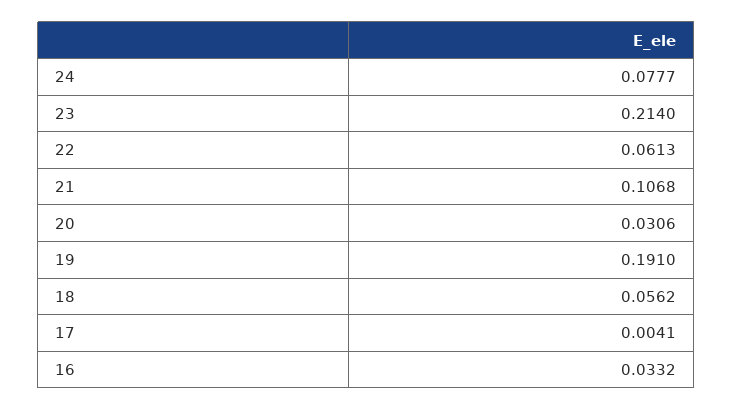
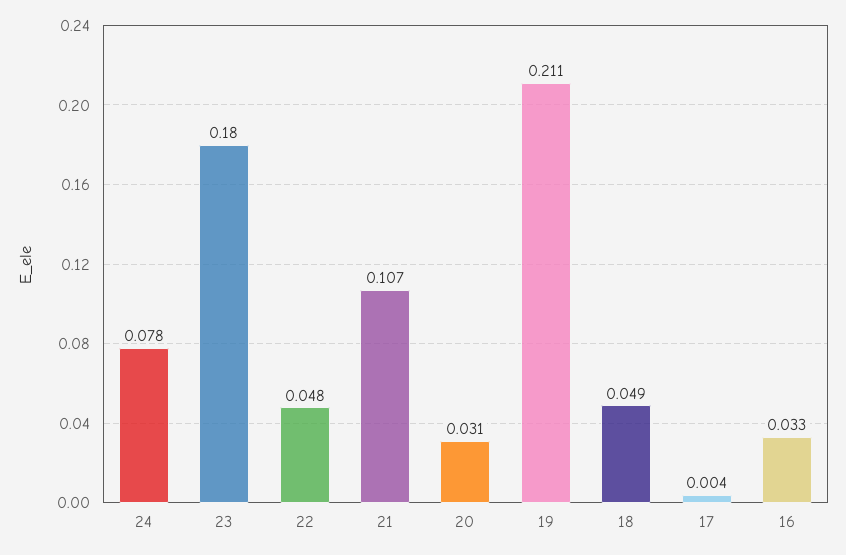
  {
    "24": 0.0777,
-   "23": 0.214,
+   "23": 0.18,
-   "22": 0.0613,
+   "22": 0.048,
    "21": 0.1068,
    "20": 0.0306,
-   "19": 0.191,
+   "19": 0.211,
-   "18": 0.0562,
+   "18": 0.049,
    "17": 0.0041,
    "16": 0.0332
  }

